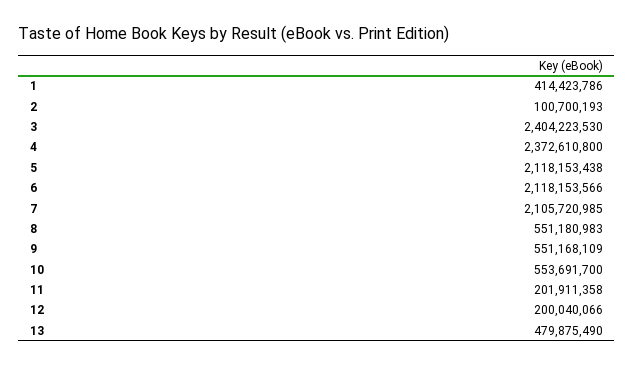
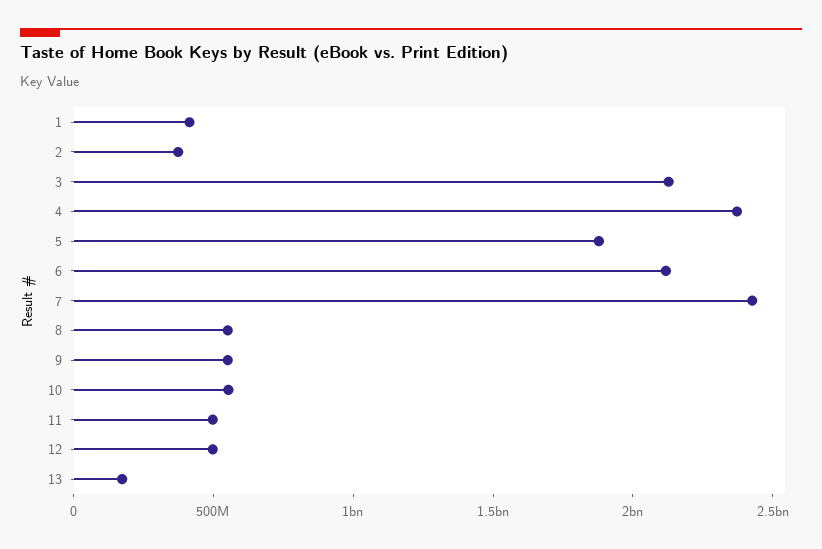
  {
    "1": 414423786,
-   "2": 100700193,
+   "2": 400000000,
-   "3": 2404223530,
+   "3": 2100000000,
    "4": 2372610800,
-   "5": 2118153438,
+   "5": 1900000000,
    "6": 2118153566,
-   "7": 2105720985,
+   "7": 2400000000,
    "8": 551180983,
    "9": 551168109,
    "10": 553691700,
-   "11": 201911358,
+   "11": 500000000,
-   "12": 200040066,
+   "12": 500000000,
-   "13": 479875490
+   "13": 200000000
  }

